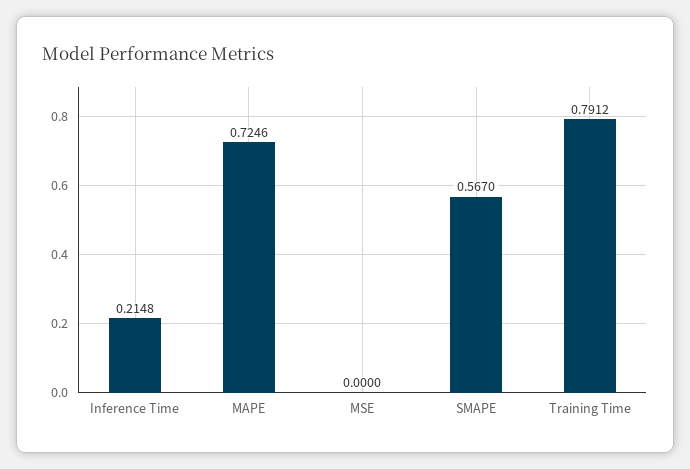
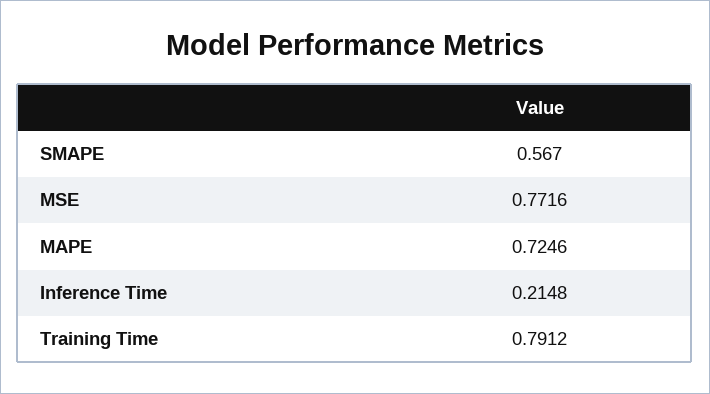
  {
    "Inference Time": 0.2148,
    "MAPE": 0.7246,
-   "MSE": 0,
+   "MSE": 0.7716,
    "SMAPE": 0.567,
    "Training Time": 0.7912
  }

